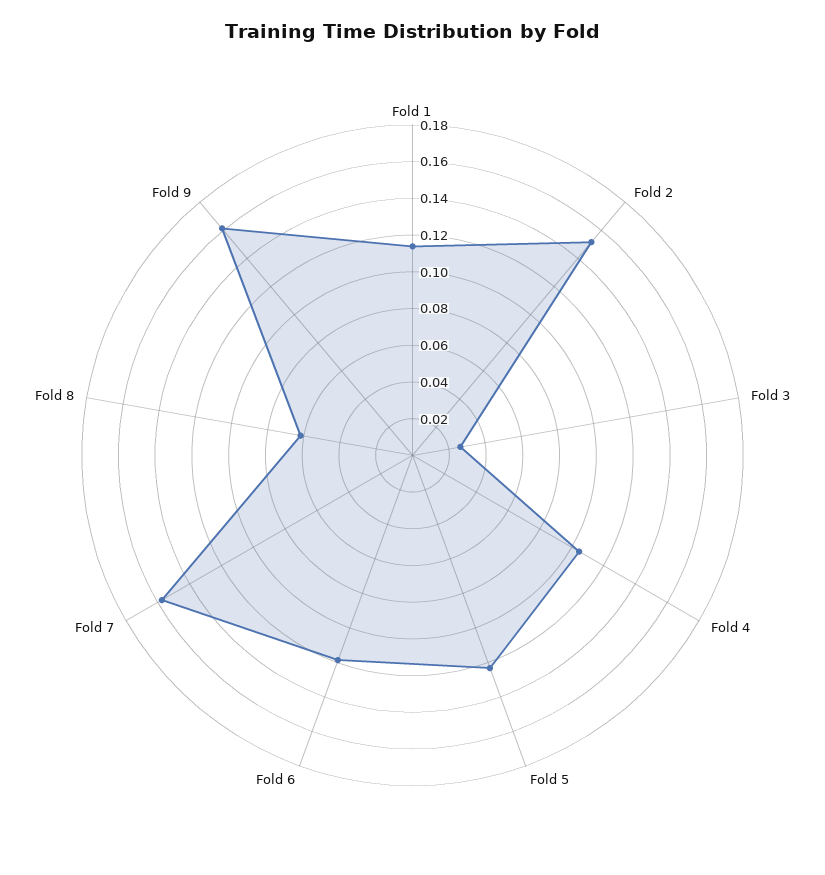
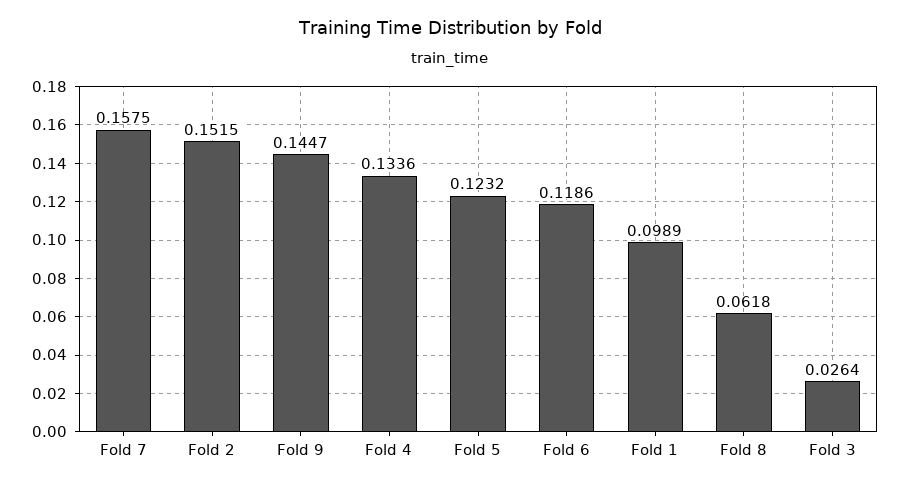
  {
-   "Fold 1": 0.115,
+   "Fold 1": 0.0989,
    "Fold 2": 0.1515,
    "Fold 3": 0.0264,
-   "Fold 4": 0.105,
+   "Fold 4": 0.1336,
    "Fold 5": 0.1232,
    "Fold 6": 0.1186,
    "Fold 7": 0.1575,
    "Fold 8": 0.0618,
-   "Fold 9": 0.16
+   "Fold 9": 0.1447
  }

